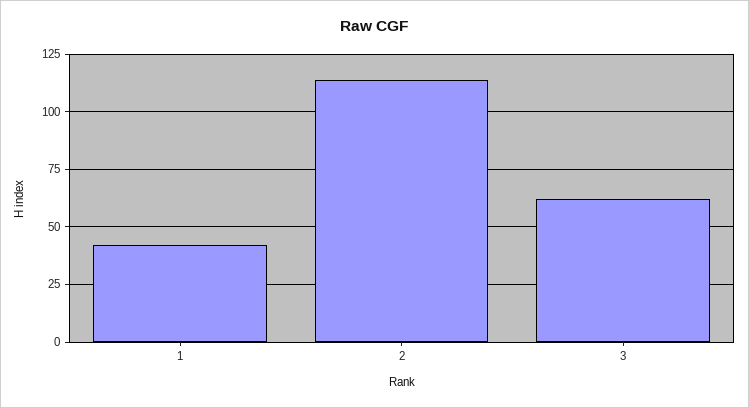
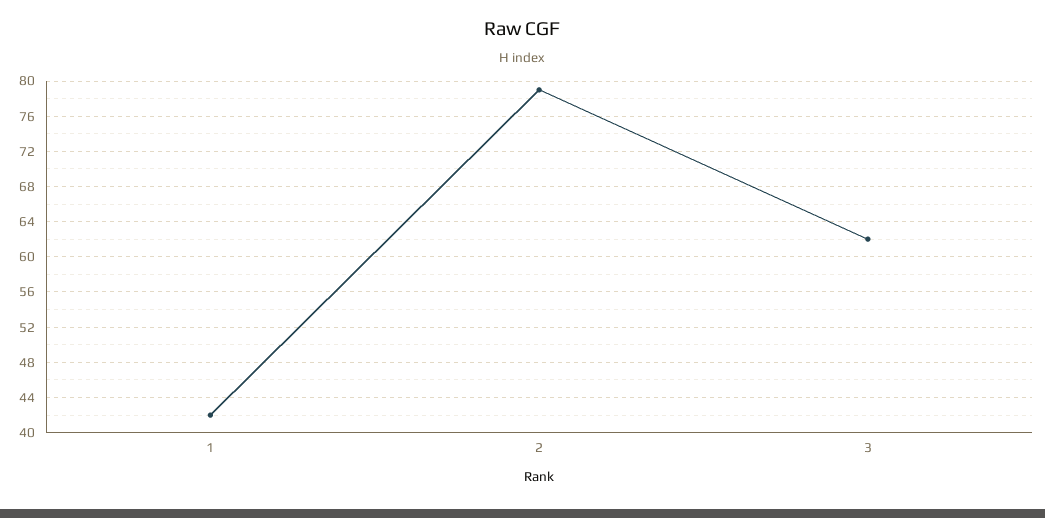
  {
    "1": 42,
-   "2": 115,
+   "2": 79,
    "3": 62
  }

